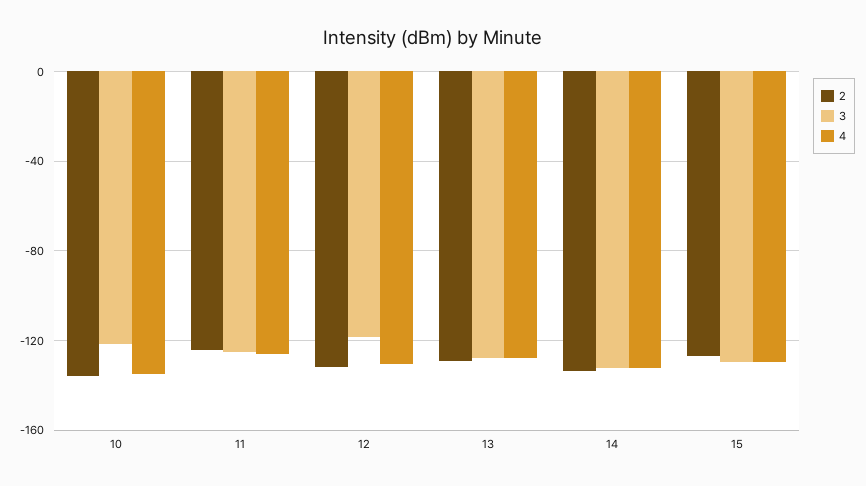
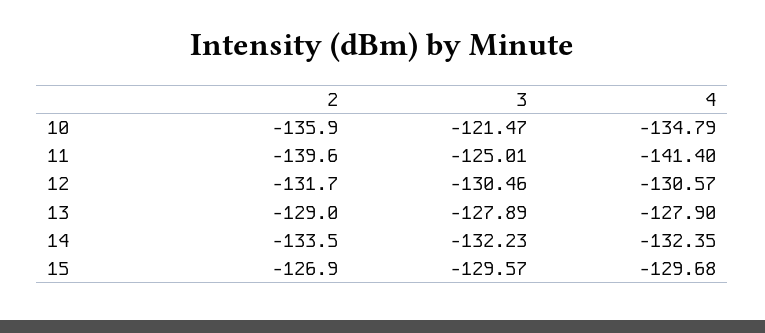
  {
    "2": {
      "10": -135.9,
-     "11": -125,
+     "11": -139.6,
      "12": -131.7,
      "13": -129,
      "14": -133.5,
      "15": -126.9
    },
    "3": {
      "10": -121.47,
      "11": -125.01,
-     "12": -120,
+     "12": -130.46,
      "13": -127.89,
      "14": -132.23,
      "15": -129.57
    },
    "4": {
      "10": -134.79,
-     "11": -125,
+     "11": -141.4,
      "12": -130.57,
      "13": -127.9,
      "14": -132.35,
      "15": -129.68
    }
  }

